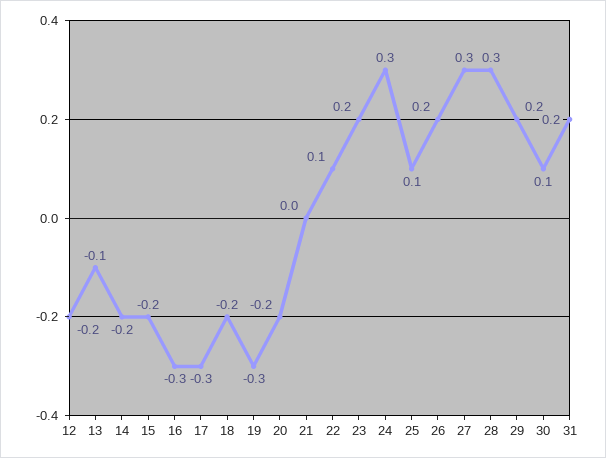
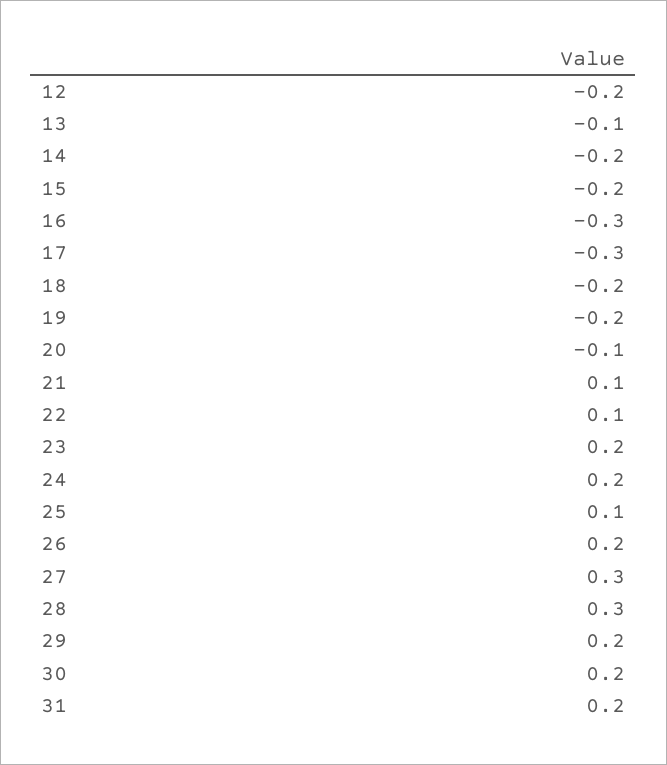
  {
    "12": -0.2,
    "13": -0.1,
    "14": -0.2,
    "15": -0.2,
    "16": -0.3,
    "17": -0.3,
    "18": -0.2,
-   "19": -0.3,
+   "19": -0.2,
-   "20": -0.2,
+   "20": -0.1,
-   "21": 0,
+   "21": 0.1,
    "22": 0.1,
    "23": 0.2,
-   "24": 0.3,
+   "24": 0.2,
    "25": 0.1,
    "26": 0.2,
    "27": 0.3,
    "28": 0.3,
    "29": 0.2,
-   "30": 0.1,
+   "30": 0.2,
    "31": 0.2
  }

